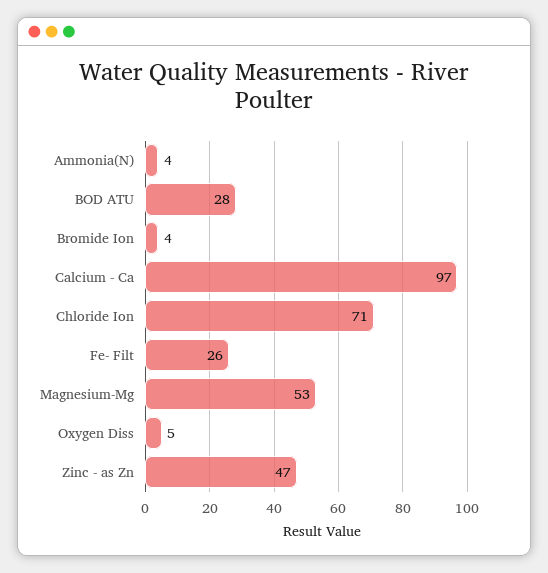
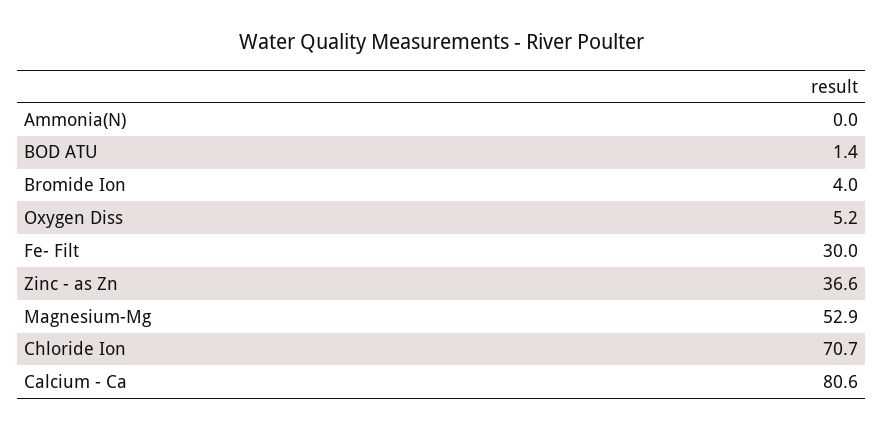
  {
-   "Ammonia(N)": 4,
+   "Ammonia(N)": 0,
-   "BOD ATU": 28,
+   "BOD ATU": 1.4,
    "Bromide Ion": 4,
-   "Calcium - Ca": 97,
+   "Calcium - Ca": 80.6,
    "Chloride Ion": 70.7,
-   "Fe- Filt": 26,
+   "Fe- Filt": 30,
    "Magnesium-Mg": 52.9,
    "Oxygen Diss": 5.2,
-   "Zinc - as Zn": 47
+   "Zinc - as Zn": 36.6
  }

